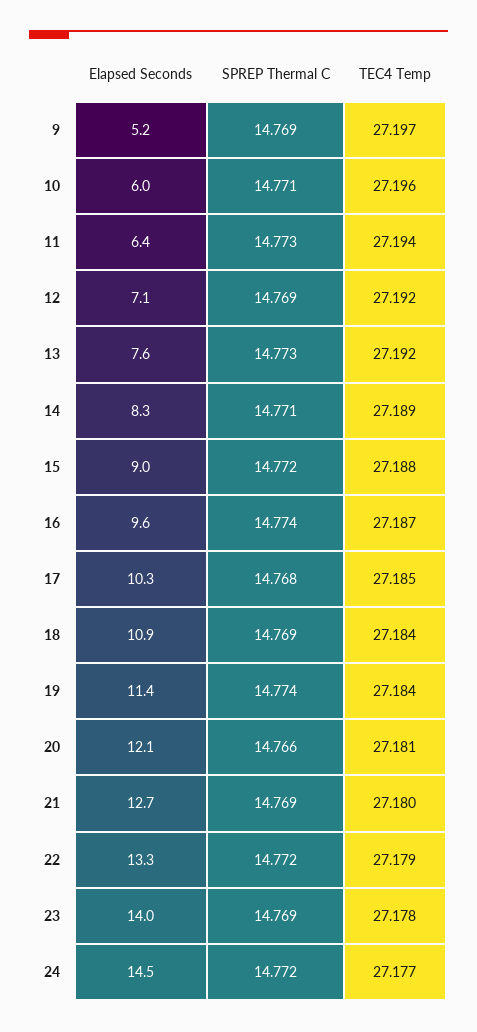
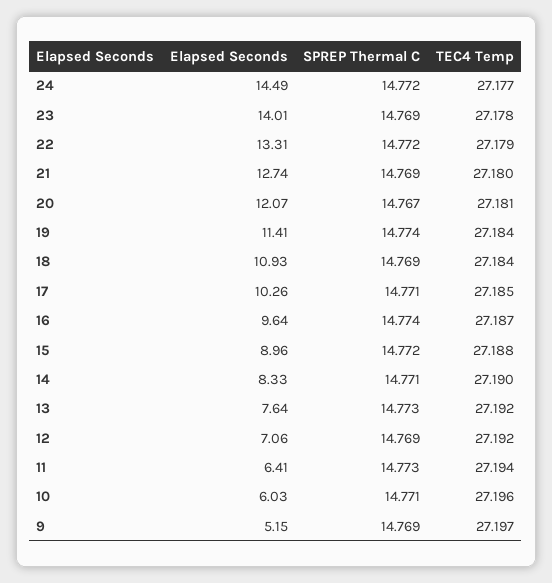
  {
    "Elapsed Seconds": {
      "9": 5.15,
      "10": 6.03,
      "11": 6.41,
      "12": 7.06,
      "13": 7.64,
      "14": 8.33,
      "15": 8.96,
      "16": 9.64,
      "17": 10.26,
      "18": 10.93,
      "19": 11.41,
      "20": 12.07,
      "21": 12.74,
      "22": 13.31,
      "23": 14.01,
      "24": 14.49
    },
    "SPREP Thermal C": {
      "9": 14.769,
      "10": 14.771,
      "11": 14.773,
      "12": 14.769,
      "13": 14.773,
      "14": 14.771,
      "15": 14.772,
      "16": 14.774,
-     "17": 14.768,
+     "17": 14.771,
      "18": 14.769,
      "19": 14.774,
-     "20": 14.766,
+     "20": 14.767,
      "21": 14.769,
      "22": 14.772,
      "23": 14.769,
      "24": 14.772
    },
    "TEC4 Temp": {
      "9": 27.197,
      "10": 27.196,
      "11": 27.194,
      "12": 27.192,
      "13": 27.192,
-     "14": 27.189,
+     "14": 27.19,
      "15": 27.188,
      "16": 27.187,
      "17": 27.185,
      "18": 27.184,
      "19": 27.184,
      "20": 27.181,
      "21": 27.18,
      "22": 27.179,
      "23": 27.178,
      "24": 27.177
    }
  }

